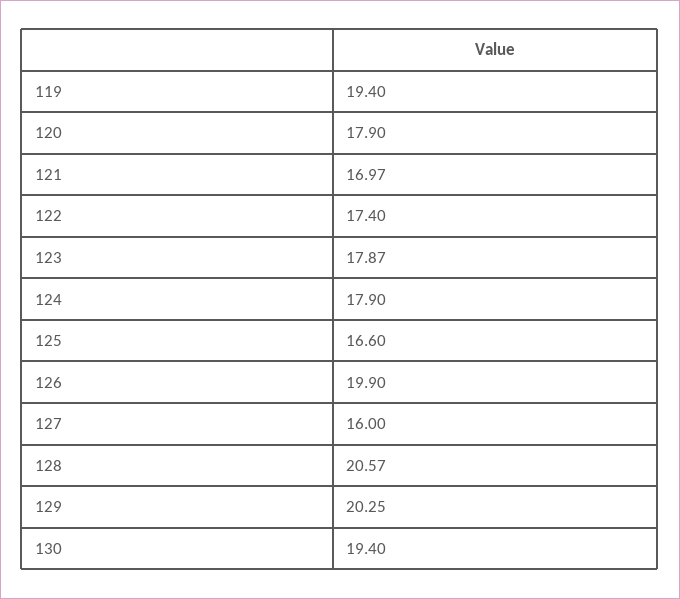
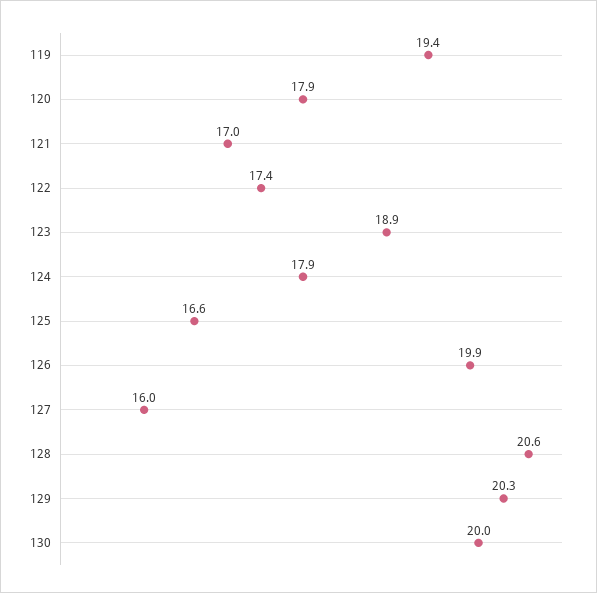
  {
    "119": 19.4,
    "120": 17.9,
    "121": 16.97,
    "122": 17.4,
-   "123": 17.87,
+   "123": 18.9,
    "124": 17.9,
    "125": 16.6,
    "126": 19.9,
    "127": 16,
    "128": 20.57,
    "129": 20.25,
-   "130": 19.4
+   "130": 20
  }

